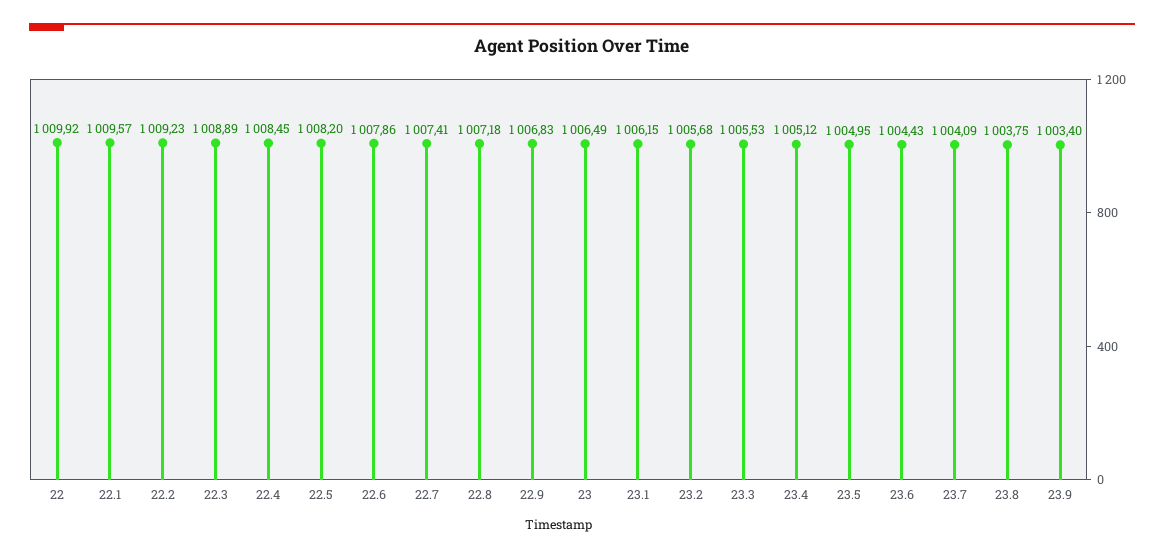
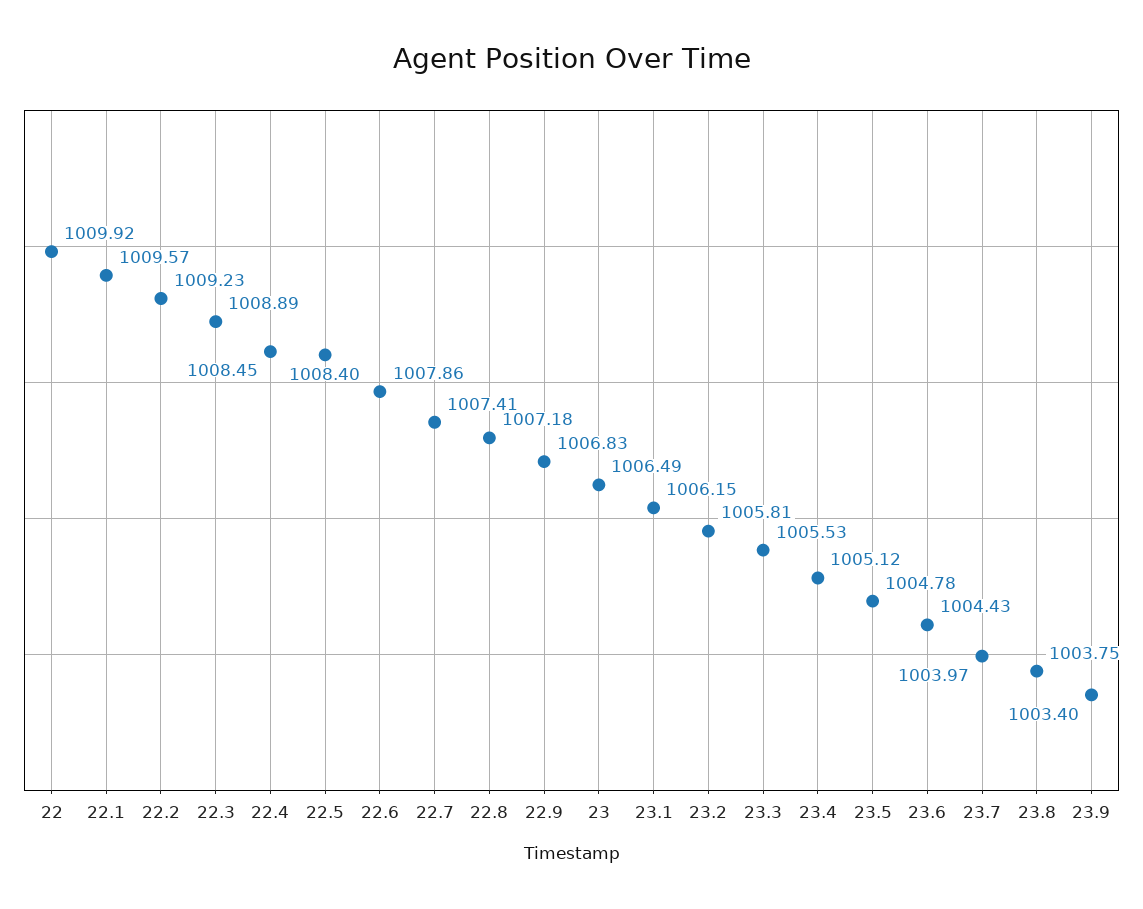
  {
    "22": 1009.92,
    "22.1": 1009.57,
    "22.2": 1009.23,
    "22.3": 1008.89,
    "22.4": 1008.45,
-   "22.5": 1008.2,
+   "22.5": 1008.4,
    "22.6": 1007.86,
    "22.7": 1007.41,
    "22.8": 1007.18,
    "22.9": 1006.83,
    "23": 1006.49,
    "23.1": 1006.15,
-   "23.2": 1005.68,
+   "23.2": 1005.81,
    "23.3": 1005.53,
    "23.4": 1005.12,
-   "23.5": 1004.95,
+   "23.5": 1004.78,
    "23.6": 1004.43,
-   "23.7": 1004.09,
+   "23.7": 1003.97,
    "23.8": 1003.75,
    "23.9": 1003.4
  }

